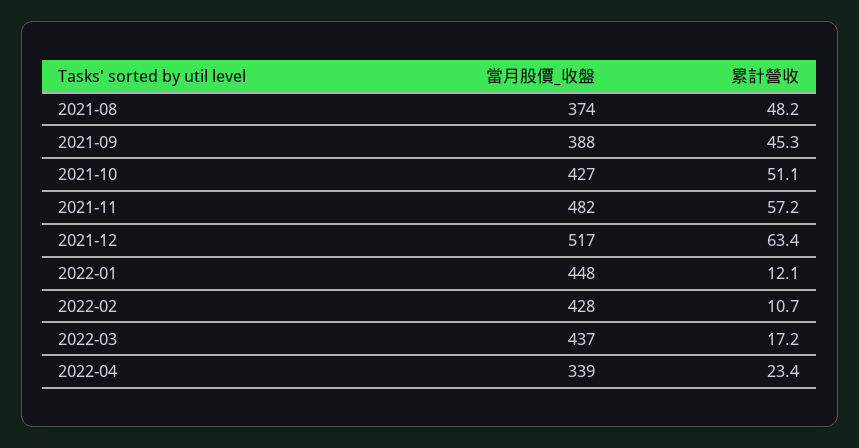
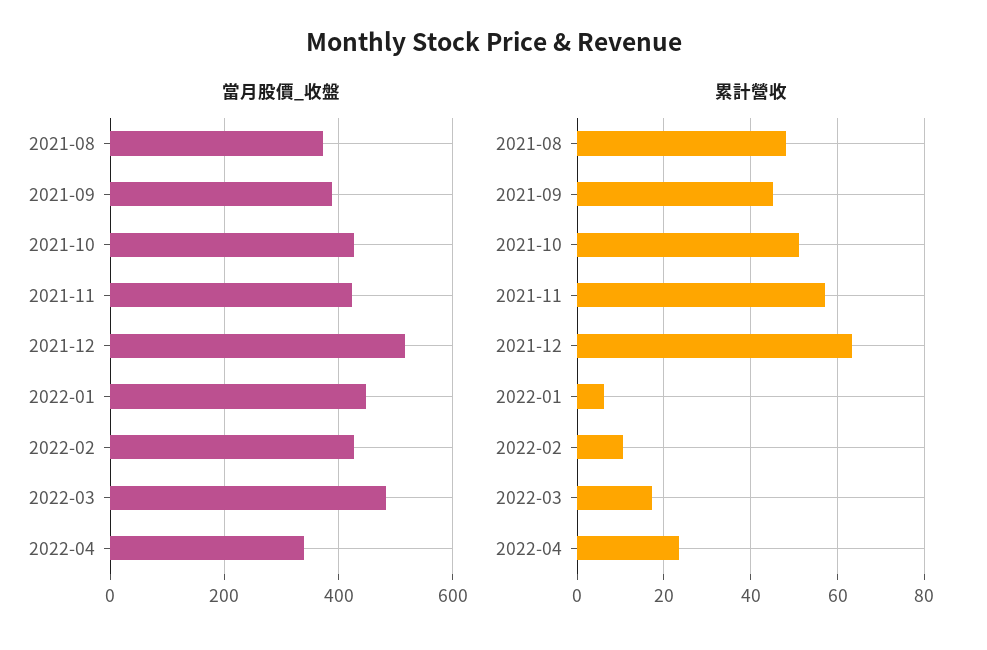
  {
    "當月股價_收盤": {
      "2021-08": 374,
      "2021-09": 388,
      "2021-10": 427,
-     "2021-11": 482,
+     "2021-11": 420,
      "2021-12": 517,
      "2022-01": 448,
      "2022-02": 428,
-     "2022-03": 437,
+     "2022-03": 480,
      "2022-04": 339
    },
    "累計營收": {
      "2021-08": 48.2,
      "2021-09": 45.3,
      "2021-10": 51.1,
      "2021-11": 57.2,
      "2021-12": 63.4,
-     "2022-01": 12.1,
+     "2022-01": 6,
      "2022-02": 10.7,
      "2022-03": 17.2,
      "2022-04": 23.4
    }
  }

